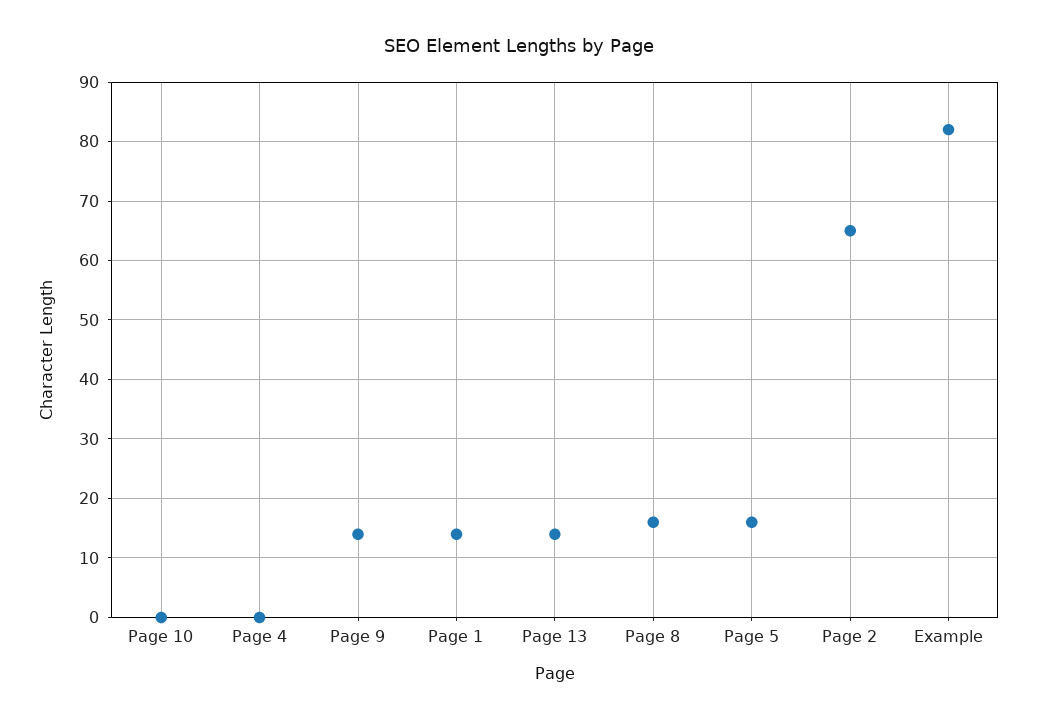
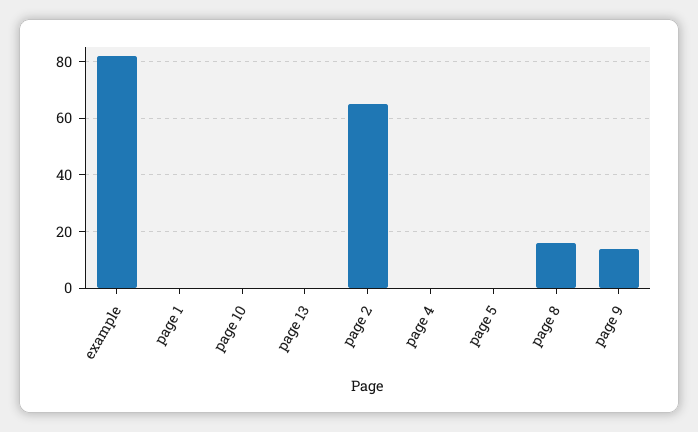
  {
    "Page 10": 0,
    "Page 4": 0,
    "Page 9": 15,
-   "Page 1": 15,
+   "Page 1": 0,
-   "Page 13": 15,
+   "Page 13": 0,
    "Page 8": 15,
-   "Page 5": 15,
+   "Page 5": 0,
    "Page 2": 65,
    "Example": 80
  }

